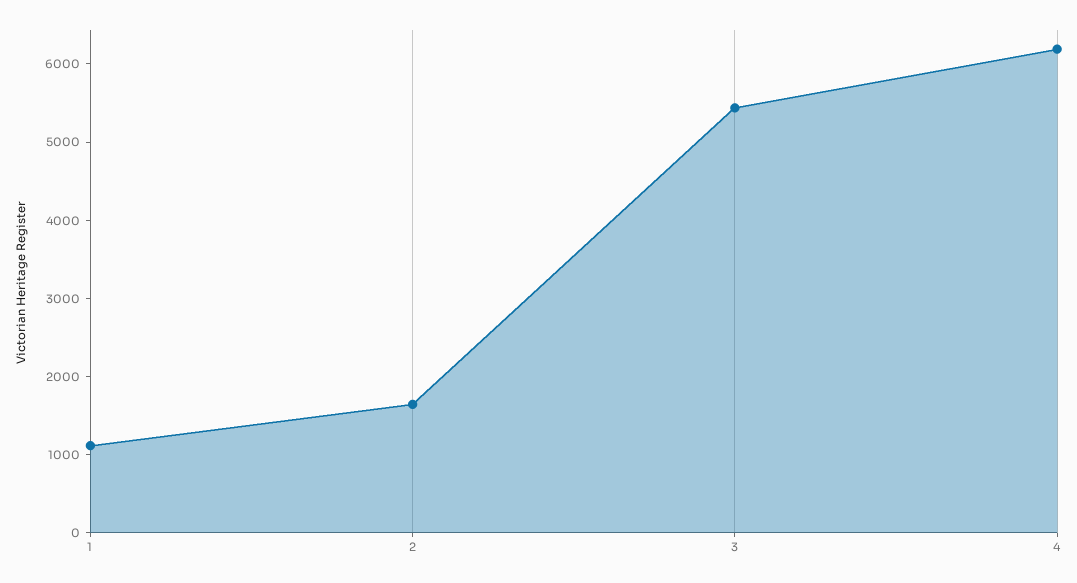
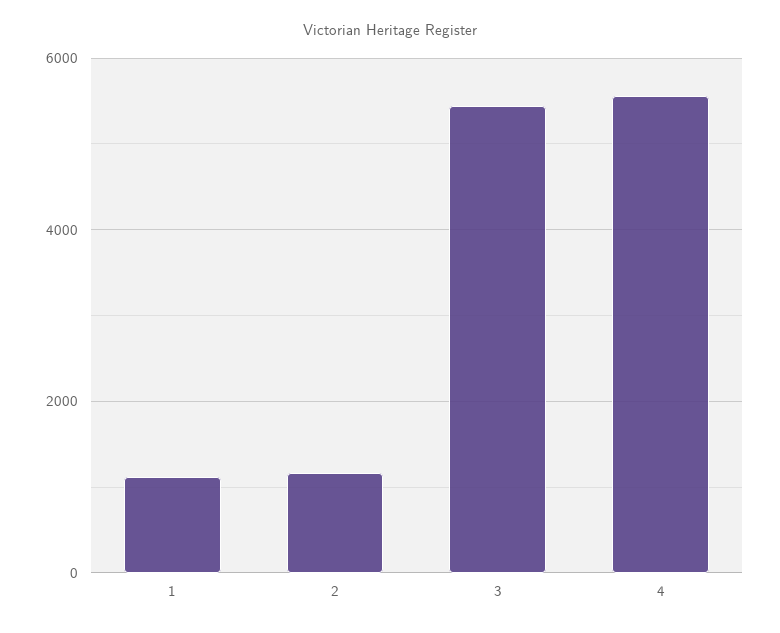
  {
    "1": 1200,
-   "2": 1600,
+   "2": 1200,
    "3": 5400,
-   "4": 6200
+   "4": 5600
  }

